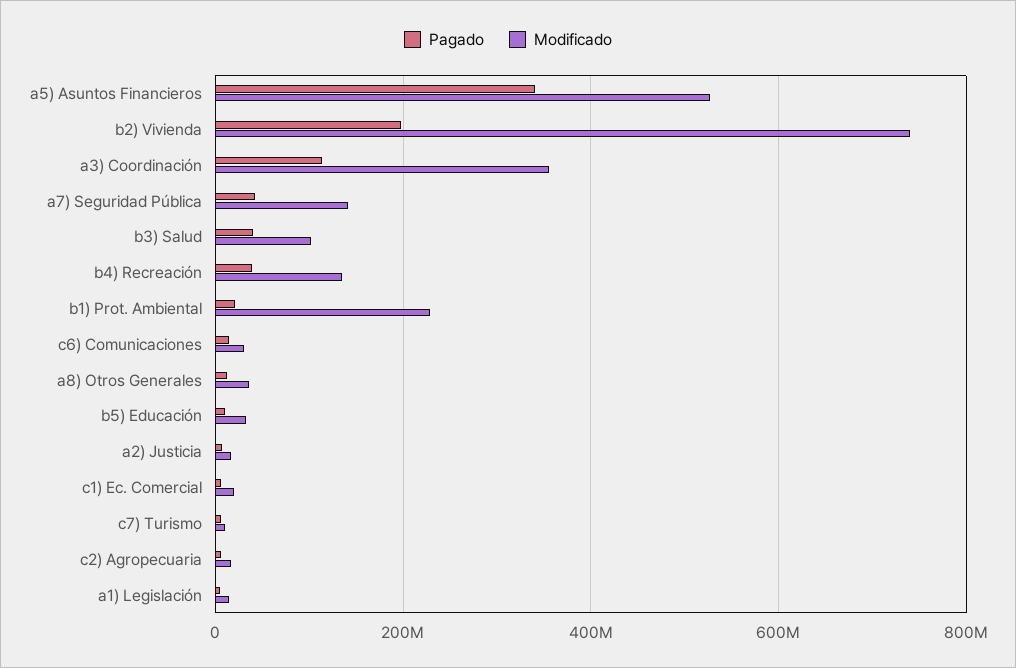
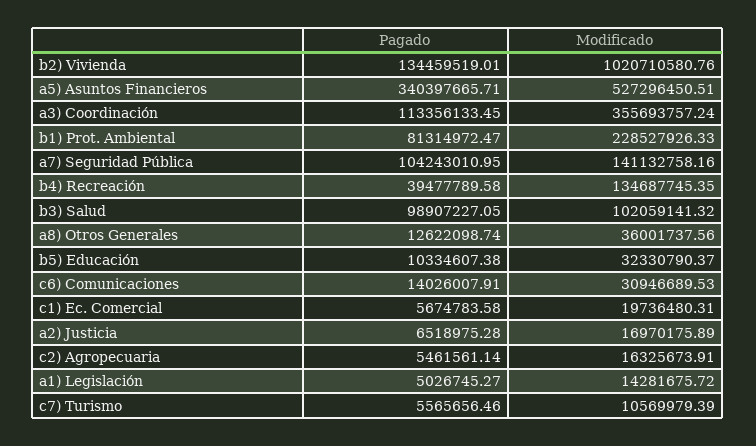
  {
    "Pagado": {
      "a5) Asuntos Financieros": 340397665.71,
-     "b2) Vivienda": 200000000,
+     "b2) Vivienda": 134459519.01,
      "a3) Coordinación": 113356133.45,
-     "a7) Seguridad Pública": 40000000,
+     "a7) Seguridad Pública": 104243010.95,
-     "b3) Salud": 40000000,
+     "b3) Salud": 98907227.05,
      "b4) Recreación": 39477789.58,
-     "b1) Prot. Ambiental": 20000000,
+     "b1) Prot. Ambiental": 81314972.47,
      "c6) Comunicaciones": 14026007.91,
      "a8) Otros Generales": 12622098.74,
      "b5) Educación": 10334607.38,
      "a2) Justicia": 6518975.28,
      "c1) Ec. Comercial": 5674783.58,
      "c7) Turismo": 5565656.46,
      "c2) Agropecuaria": 5461561.14,
      "a1) Legislación": 5026745.27
    },
    "Modificado": {
      "a5) Asuntos Financieros": 527296450.51,
-     "b2) Vivienda": 740000000,
+     "b2) Vivienda": 1020710580.76,
      "a3) Coordinación": 355693757.24,
      "a7) Seguridad Pública": 141132758.16,
      "b3) Salud": 102059141.32,
      "b4) Recreación": 134687745.35,
      "b1) Prot. Ambiental": 228527926.33,
      "c6) Comunicaciones": 30946689.53,
      "a8) Otros Generales": 36001737.56,
      "b5) Educación": 32330790.37,
      "a2) Justicia": 16970175.89,
      "c1) Ec. Comercial": 19736480.31,
      "c7) Turismo": 10569979.39,
      "c2) Agropecuaria": 16325673.91,
      "a1) Legislación": 14281675.72
    }
  }

